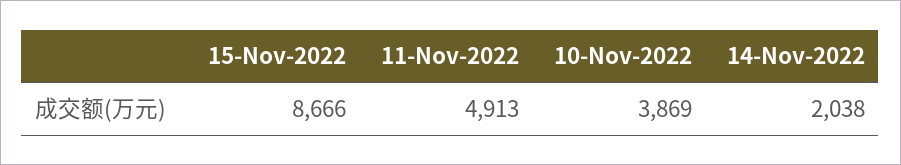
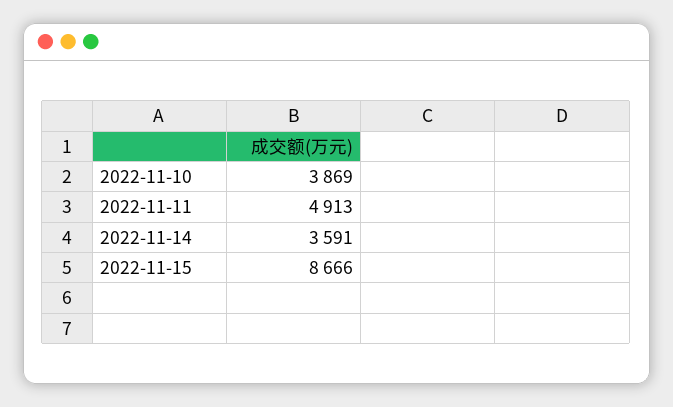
  {
    "15-Nov-2022": 8666,
    "11-Nov-2022": 4913,
    "10-Nov-2022": 3869,
-   "14-Nov-2022": 2038
+   "14-Nov-2022": 3591
  }

